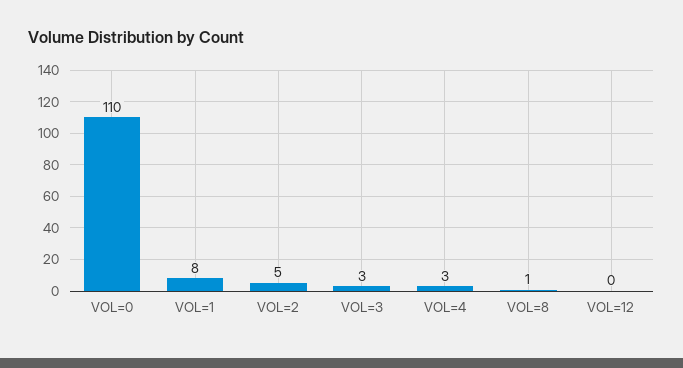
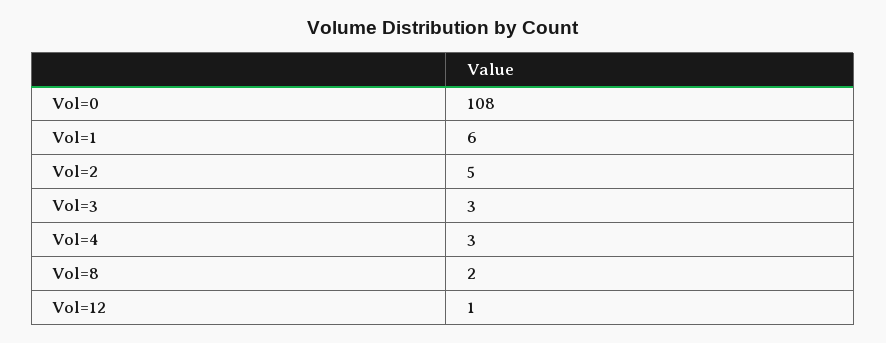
  {
-   "VOL=0": 110,
+   "VOL=0": 108,
-   "VOL=1": 8,
+   "VOL=1": 6,
    "VOL=2": 5,
    "VOL=3": 3,
    "VOL=4": 3,
-   "VOL=8": 1,
+   "VOL=8": 2,
-   "VOL=12": 0
+   "VOL=12": 1
  }

